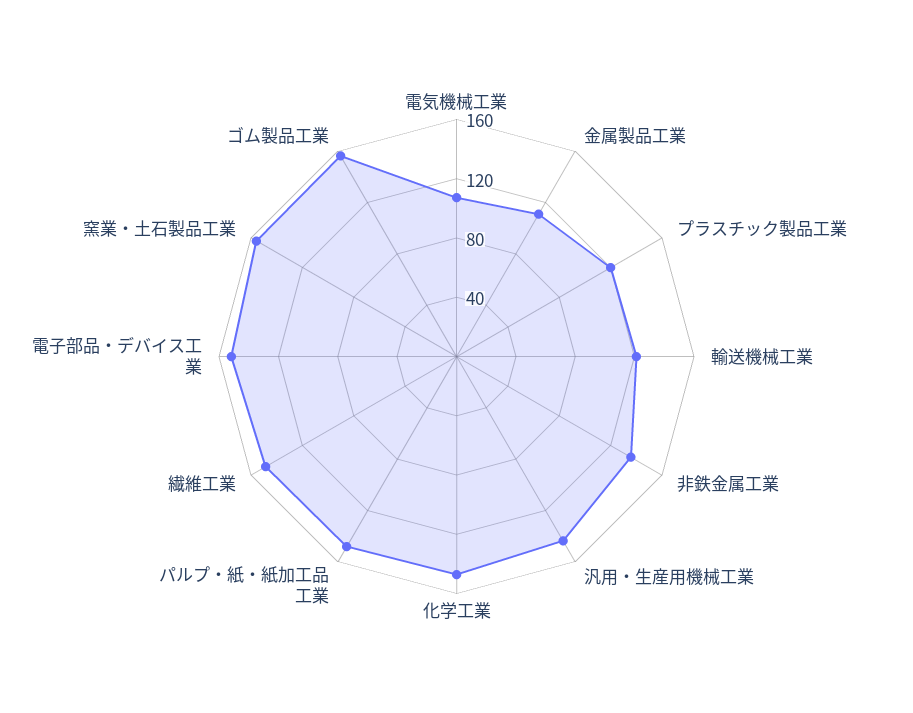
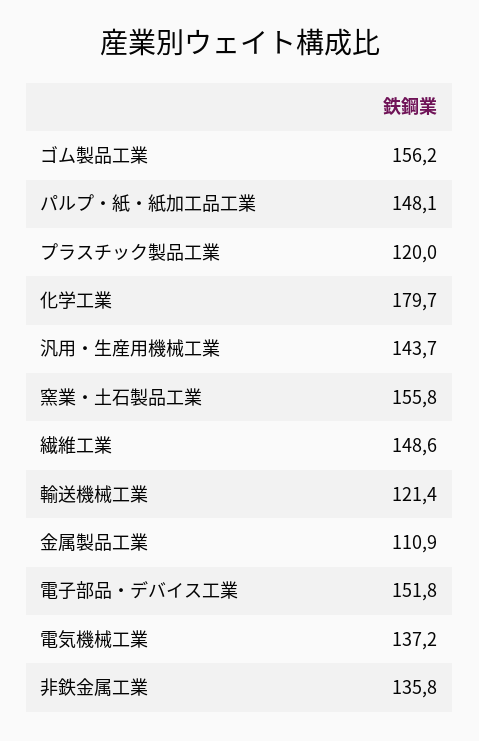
  {
-   "電気機械工業": 110,
+   "電気機械工業": 137.2,
    "金属製品工業": 110.9,
    "プラスチック製品工業": 120,
    "輸送機械工業": 121.4,
    "非鉄金属工業": 135.8,
    "汎用・生産用機械工業": 143.7,
-   "化学工業": 150,
+   "化学工業": 179.7,
    "パルプ・紙・紙加工品工業": 148.1,
    "繊維工業": 148.6,
    "電子部品・デバイス工業": 151.8,
    "窯業・土石製品工業": 155.8,
    "ゴム製品工業": 156.2
  }

